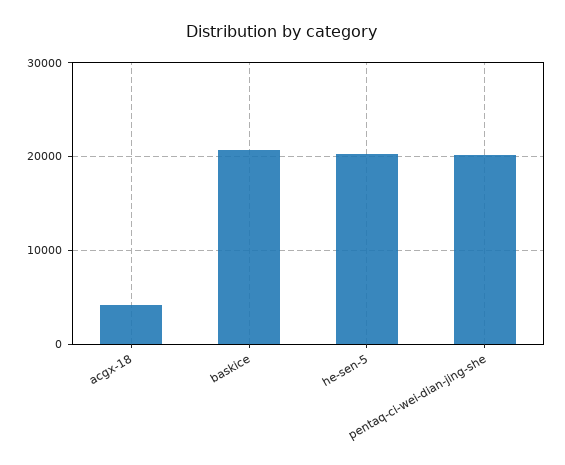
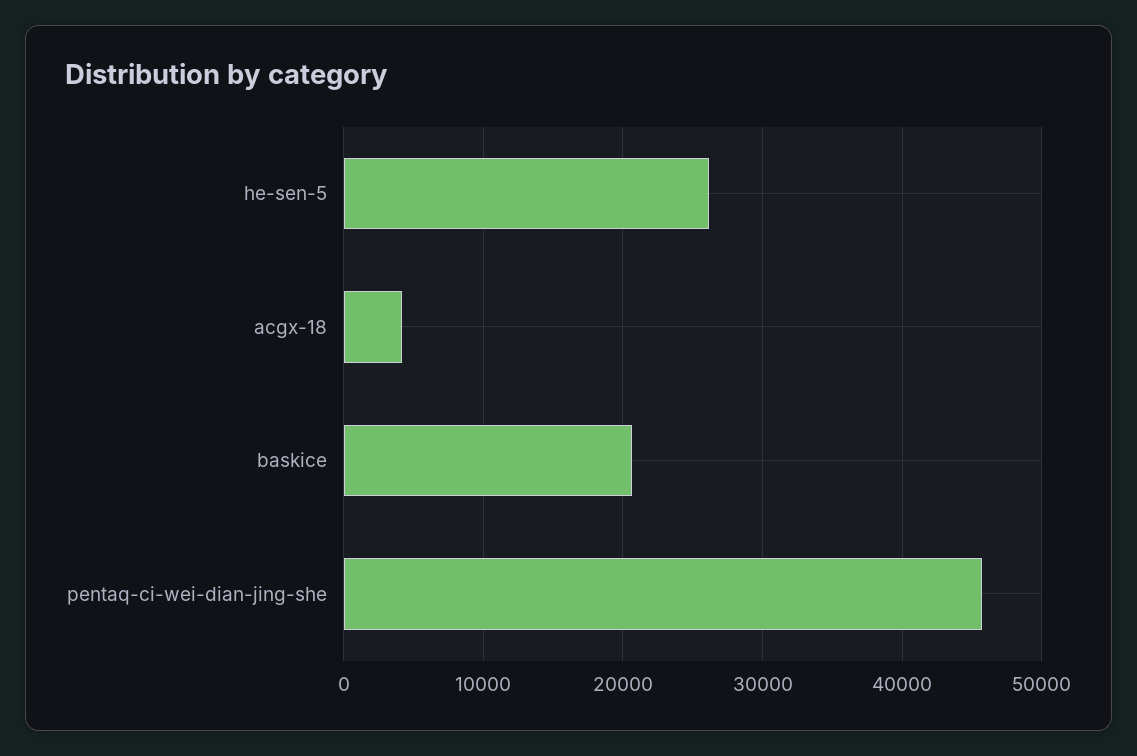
  {
    "acgx-18": 4000,
    "baskice": 21000,
-   "he-sen-5": 20000,
+   "he-sen-5": 26000,
-   "pentaq-ci-wei-dian-jing-she": 20000
+   "pentaq-ci-wei-dian-jing-she": 46000
  }

